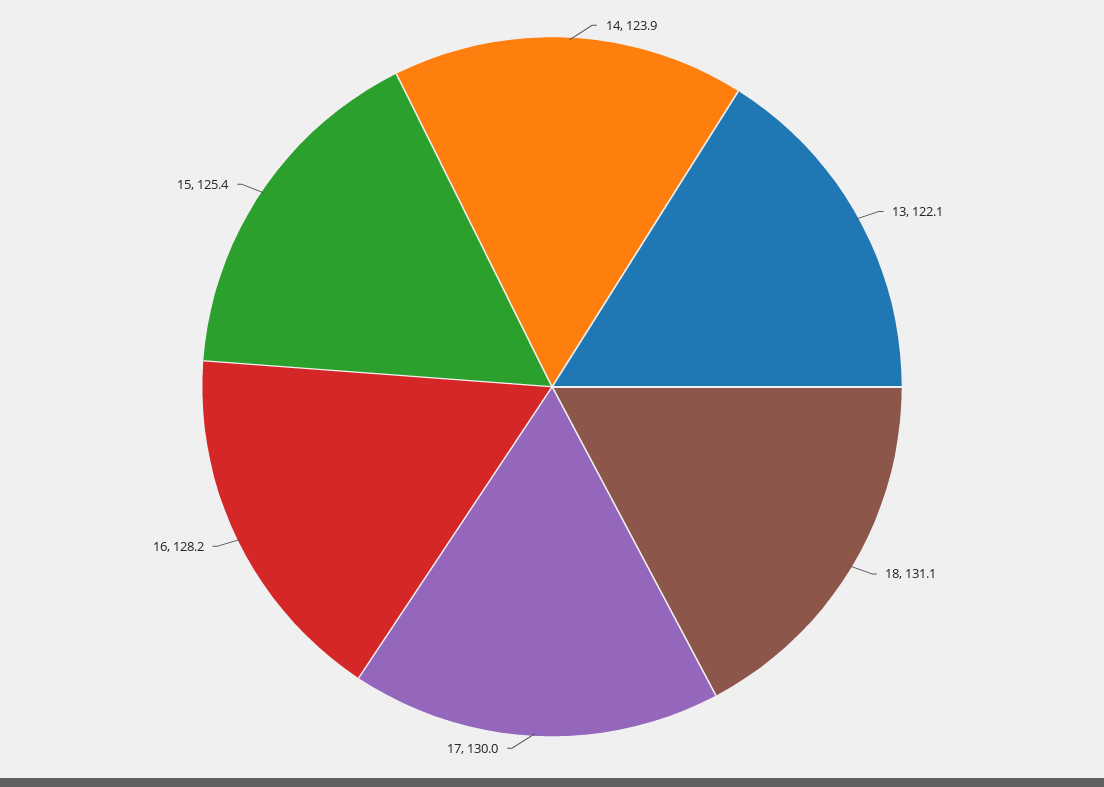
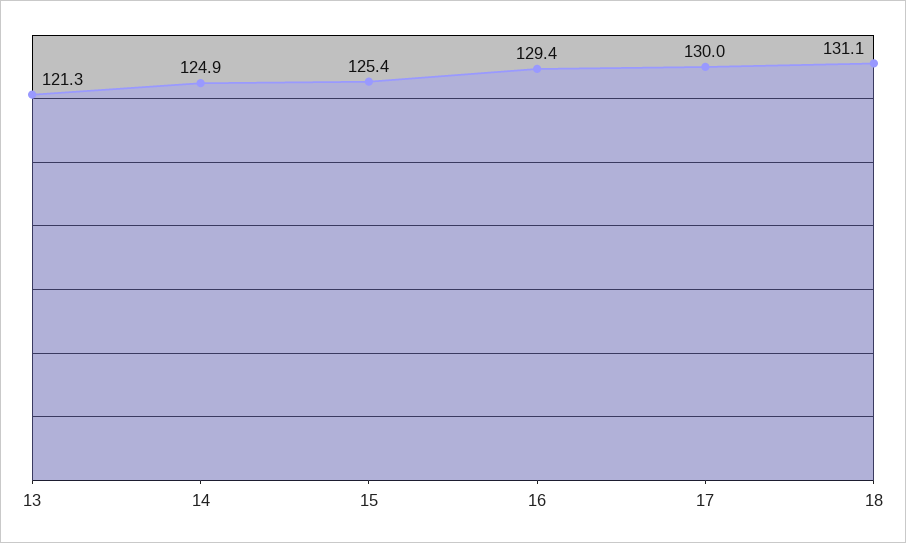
  {
-   "14": 123.9,
+   "14": 124.9,
-   "13": 122.1,
+   "13": 121.3,
    "18": 131.1,
    "17": 130,
-   "16": 128.2,
+   "16": 129.4,
    "15": 125.4
  }

